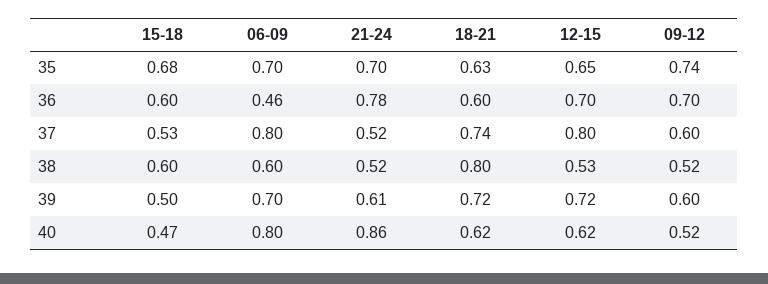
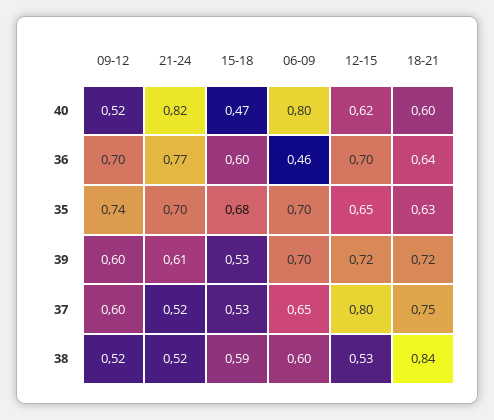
  {
    "15-18": {
      "35": 0.68,
      "36": 0.6,
      "37": 0.53,
-     "38": 0.6,
+     "38": 0.59,
-     "39": 0.5,
+     "39": 0.53,
      "40": 0.47
    },
    "06-09": {
      "35": 0.7,
      "36": 0.46,
-     "37": 0.8,
+     "37": 0.65,
      "38": 0.6,
      "39": 0.7,
      "40": 0.8
    },
    "21-24": {
      "35": 0.7,
-     "36": 0.78,
+     "36": 0.77,
      "37": 0.52,
      "38": 0.52,
      "39": 0.61,
-     "40": 0.86
+     "40": 0.82
    },
    "18-21": {
      "35": 0.63,
-     "36": 0.6,
+     "36": 0.64,
-     "37": 0.74,
+     "37": 0.75,
-     "38": 0.8,
+     "38": 0.84,
      "39": 0.72,
-     "40": 0.62
+     "40": 0.6
    },
    "12-15": {
      "35": 0.65,
      "36": 0.7,
      "37": 0.8,
      "38": 0.53,
      "39": 0.72,
      "40": 0.62
    },
    "09-12": {
      "35": 0.74,
      "36": 0.7,
      "37": 0.6,
      "38": 0.52,
      "39": 0.6,
      "40": 0.52
    }
  }

